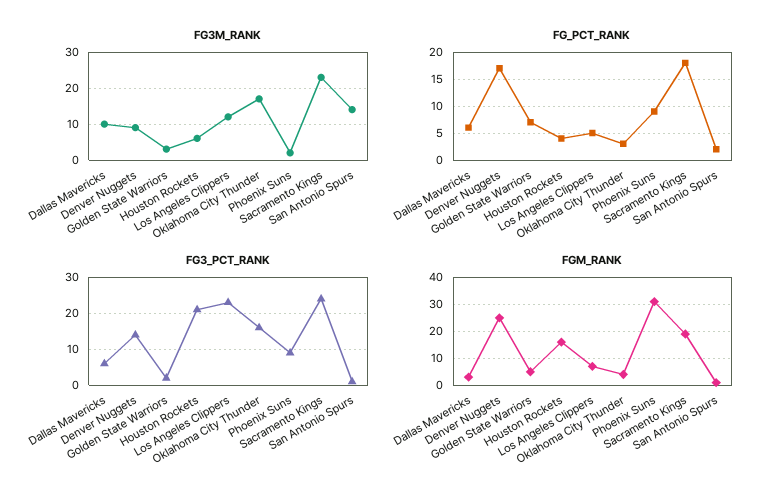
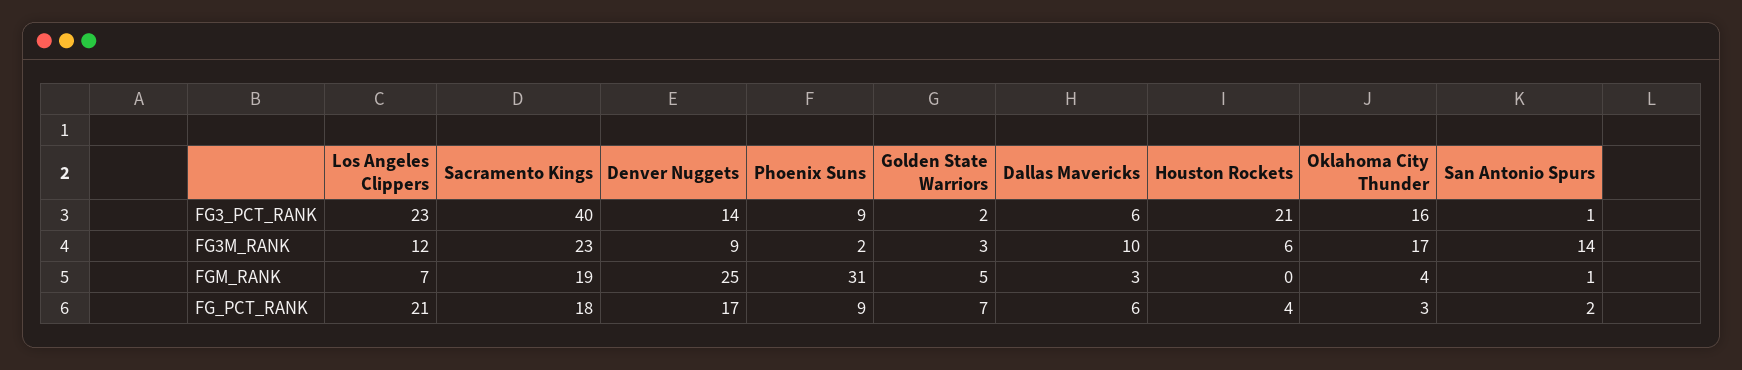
  {
    "FG3M_RANK": {
      "Dallas Mavericks": 10,
      "Denver Nuggets": 9,
      "Golden State Warriors": 3,
      "Houston Rockets": 6,
      "Los Angeles Clippers": 12,
      "Oklahoma City Thunder": 17,
      "Phoenix Suns": 2,
      "Sacramento Kings": 23,
      "San Antonio Spurs": 14
    },
    "FG_PCT_RANK": {
      "Dallas Mavericks": 6,
      "Denver Nuggets": 17,
      "Golden State Warriors": 7,
      "Houston Rockets": 4,
-     "Los Angeles Clippers": 5,
+     "Los Angeles Clippers": 21,
      "Oklahoma City Thunder": 3,
      "Phoenix Suns": 9,
      "Sacramento Kings": 18,
      "San Antonio Spurs": 2
    },
    "FG3_PCT_RANK": {
      "Dallas Mavericks": 6,
      "Denver Nuggets": 14,
      "Golden State Warriors": 2,
      "Houston Rockets": 21,
      "Los Angeles Clippers": 23,
      "Oklahoma City Thunder": 16,
      "Phoenix Suns": 9,
-     "Sacramento Kings": 25,
+     "Sacramento Kings": 40,
      "San Antonio Spurs": 1
    },
    "FGM_RANK": {
      "Dallas Mavericks": 3,
      "Denver Nuggets": 25,
      "Golden State Warriors": 5,
-     "Houston Rockets": 15,
+     "Houston Rockets": 0,
      "Los Angeles Clippers": 7,
      "Oklahoma City Thunder": 4,
      "Phoenix Suns": 31,
      "Sacramento Kings": 19,
      "San Antonio Spurs": 1
    }
  }

